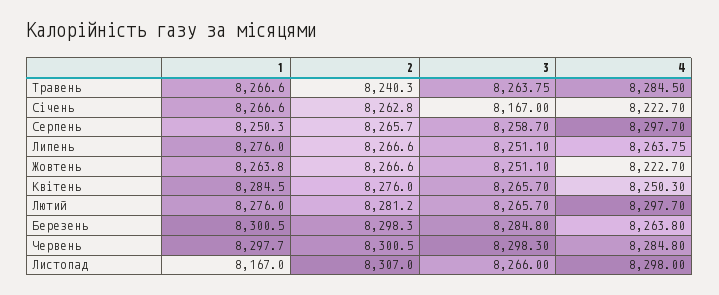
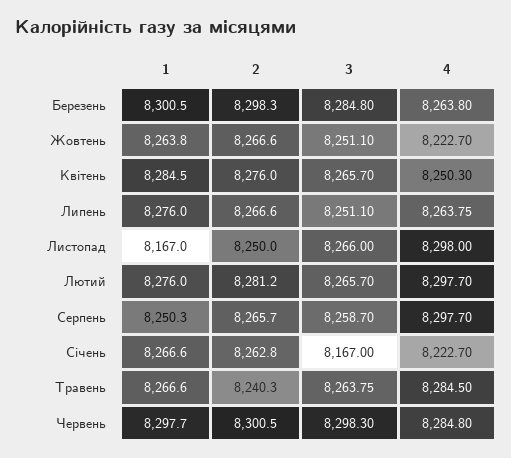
  {
    "1": {
      "Травень": 8266.6,
      "Січень": 8266.6,
      "Серпень": 8250.3,
      "Липень": 8276,
      "Жовтень": 8263.8,
      "Квітень": 8284.5,
      "Лютий": 8276,
      "Березень": 8300.5,
      "Червень": 8297.7,
      "Листопад": 8167
    },
    "2": {
      "Травень": 8240.3,
      "Січень": 8262.8,
      "Серпень": 8265.7,
      "Липень": 8266.6,
      "Жовтень": 8266.6,
      "Квітень": 8276,
      "Лютий": 8281.2,
      "Березень": 8298.3,
      "Червень": 8300.5,
-     "Листопад": 8307
+     "Листопад": 8250
    },
    "3": {
      "Травень": 8263.75,
      "Січень": 8167,
      "Серпень": 8258.7,
      "Липень": 8251.1,
      "Жовтень": 8251.1,
      "Квітень": 8265.7,
      "Лютий": 8265.7,
      "Березень": 8284.8,
      "Червень": 8298.3,
      "Листопад": 8266
    },
    "4": {
      "Травень": 8284.5,
      "Січень": 8222.7,
      "Серпень": 8297.7,
      "Липень": 8263.75,
      "Жовтень": 8222.7,
      "Квітень": 8250.3,
      "Лютий": 8297.7,
      "Березень": 8263.8,
      "Червень": 8284.8,
      "Листопад": 8298
    }
  }

